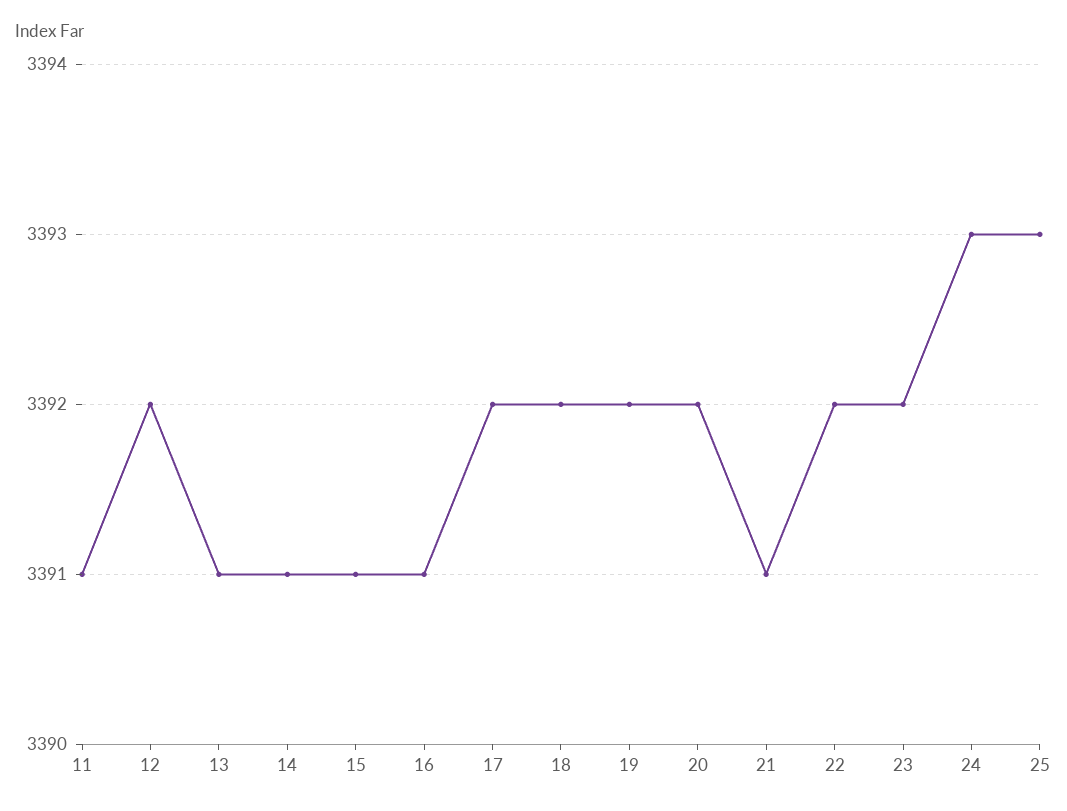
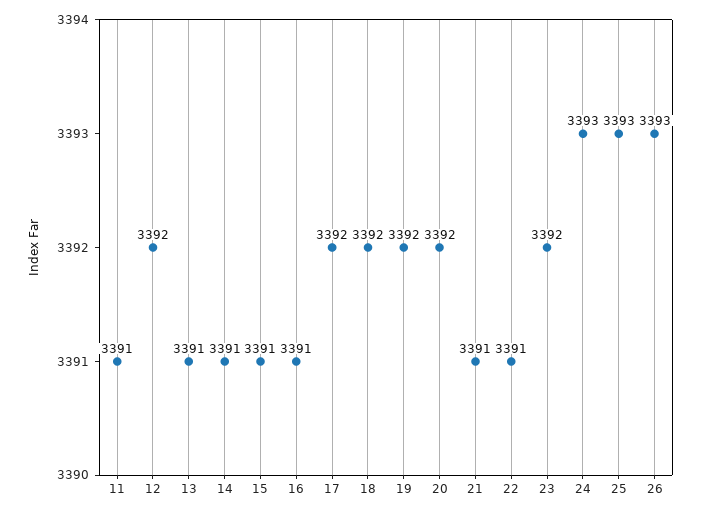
  {
    "11": 3391,
    "12": 3392,
    "13": 3391,
    "14": 3391,
    "15": 3391,
    "16": 3391,
    "17": 3392,
    "18": 3392,
    "19": 3392,
    "20": 3392,
    "21": 3391,
-   "22": 3392,
+   "22": 3391,
    "23": 3392,
    "24": 3393,
-   "25": 3393
+   "25": 3393,
+   "26": 3393
  }

